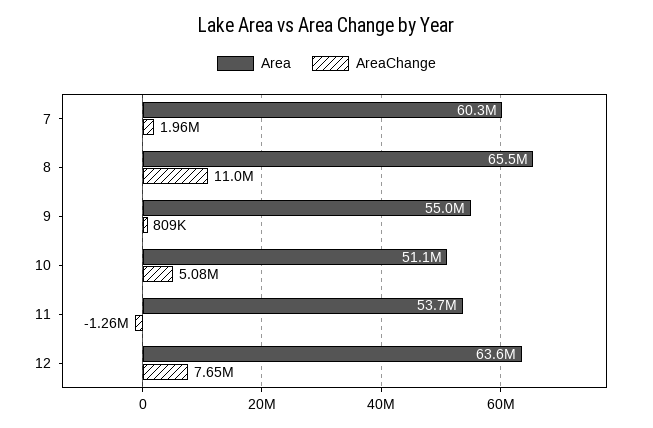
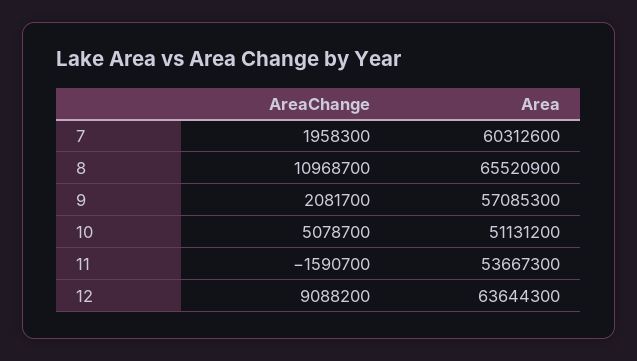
  {
    "Area": {
      "7": 60312600,
      "8": 65520900,
-     "9": 55000000,
+     "9": 57085300,
      "10": 51131200,
      "11": 53667300,
      "12": 63644300
    },
    "AreaChange": {
      "7": 1958300,
      "8": 10968700,
-     "9": 809000,
+     "9": 2081700,
      "10": 5078700,
-     "11": -1260000,
+     "11": -1590700,
-     "12": 7650000
+     "12": 9088200
    }
  }

